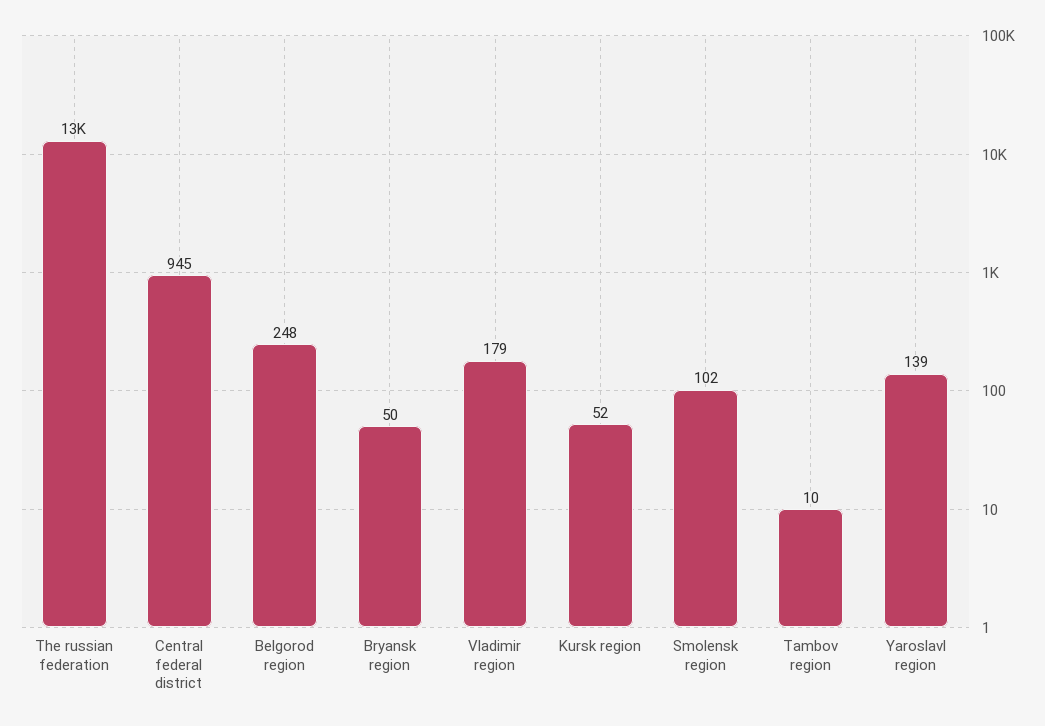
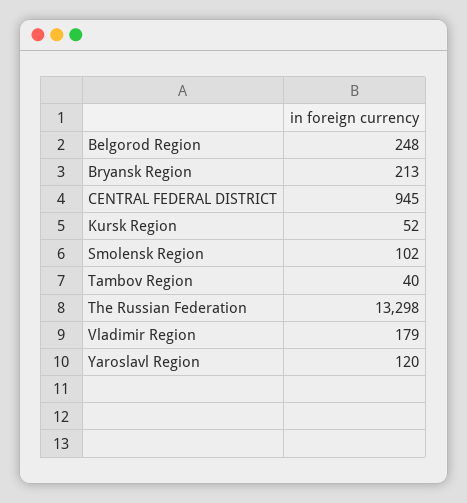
  {
    "The russian federation": 13298,
    "Central federal district": 945,
    "Belgorod region": 248,
-   "Bryansk region": 50,
+   "Bryansk region": 213,
    "Vladimir region": 179,
    "Kursk region": 52,
    "Smolensk region": 102,
-   "Tambov region": 10,
+   "Tambov region": 40,
-   "Yaroslavl region": 139
+   "Yaroslavl region": 120
  }

